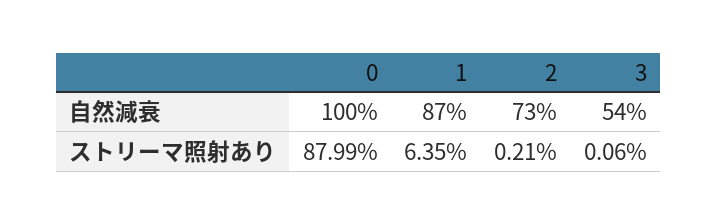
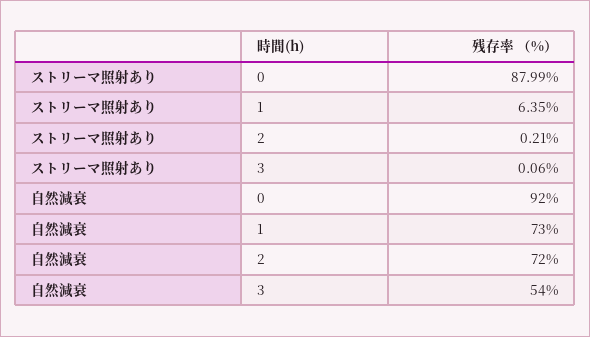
  {
    "0": {
-     "自然減衰": 100,
+     "自然減衰": 92,
      "ストリーマ照射あり": 87.99
    },
    "1": {
-     "自然減衰": 87,
+     "自然減衰": 73,
      "ストリーマ照射あり": 6.35
    },
    "2": {
-     "自然減衰": 73,
+     "自然減衰": 72,
      "ストリーマ照射あり": 0.21
    },
    "3": {
      "自然減衰": 54,
      "ストリーマ照射あり": 0.06
    }
  }

